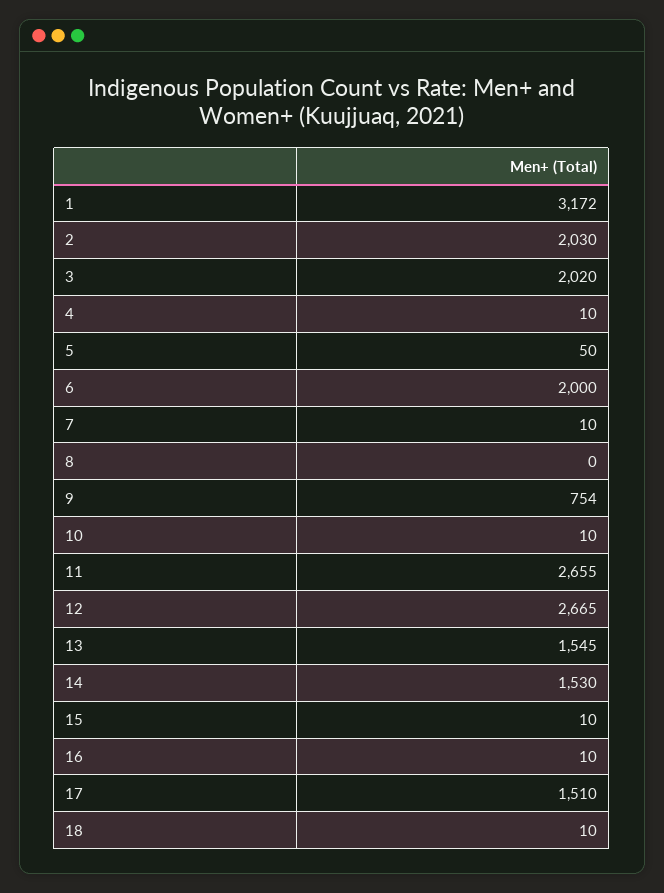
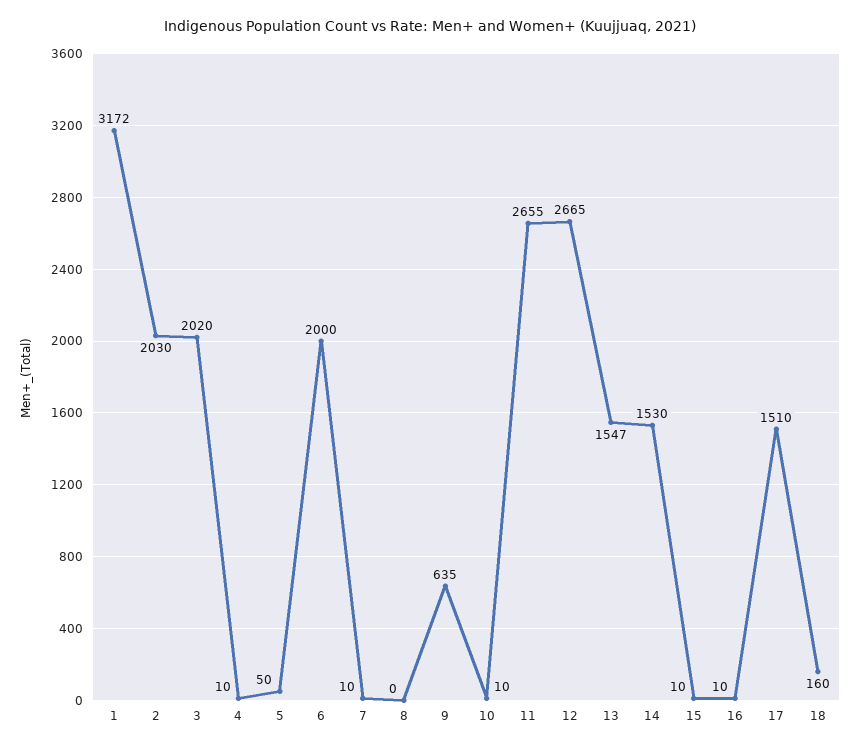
  {
    "1": 3172,
    "2": 2030,
    "3": 2020,
    "4": 10,
    "5": 50,
    "6": 2000,
    "7": 10,
    "8": 0,
-   "9": 754,
+   "9": 635,
    "10": 10,
    "11": 2655,
    "12": 2665,
-   "13": 1545,
+   "13": 1547,
    "14": 1530,
    "15": 10,
    "16": 10,
    "17": 1510,
-   "18": 10
+   "18": 160
  }

